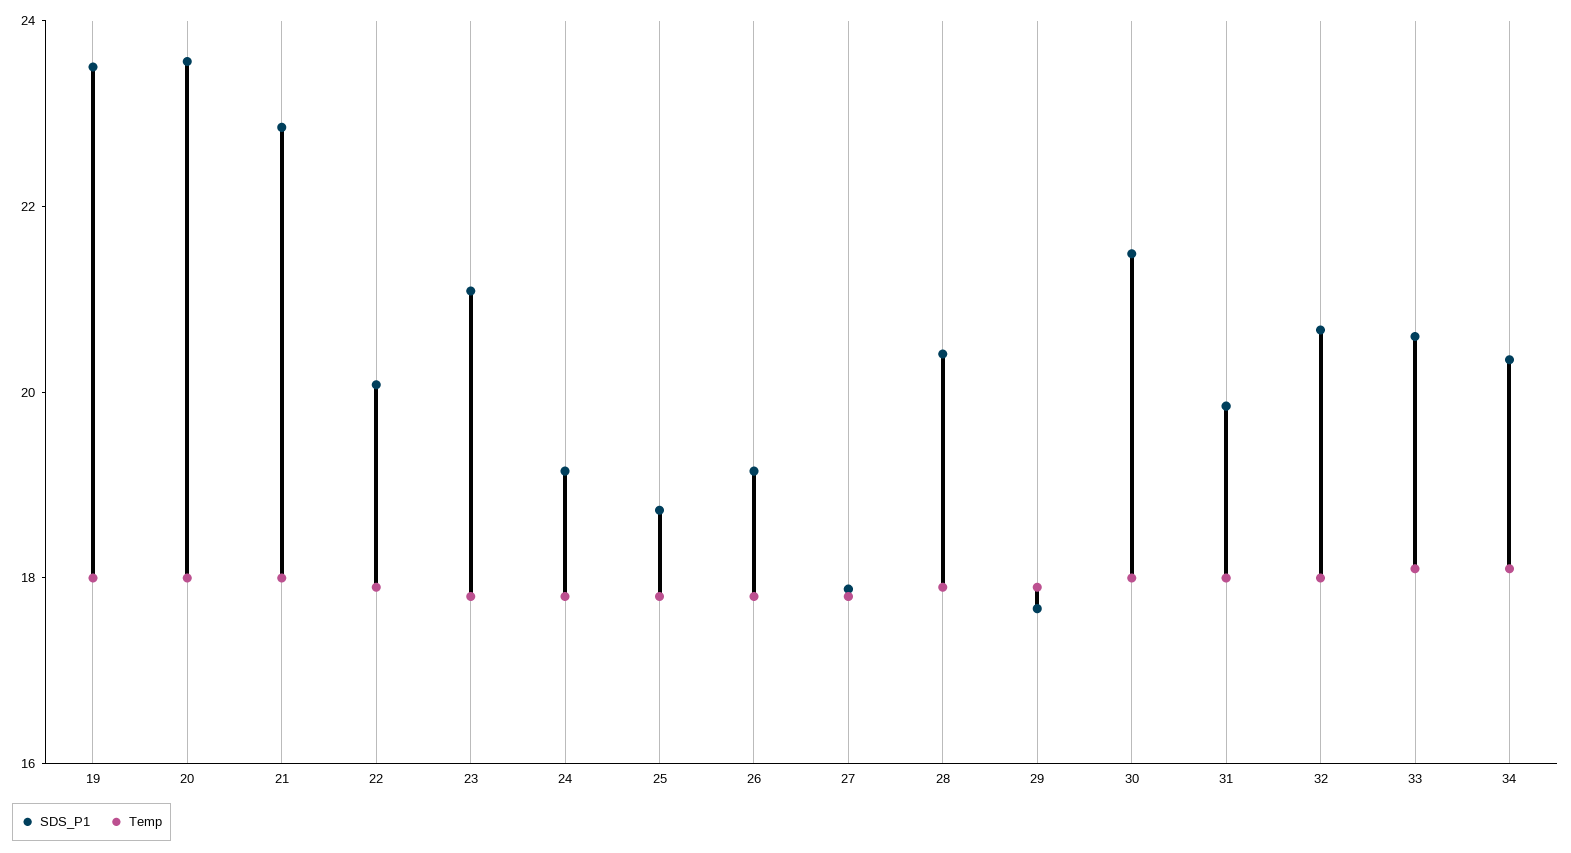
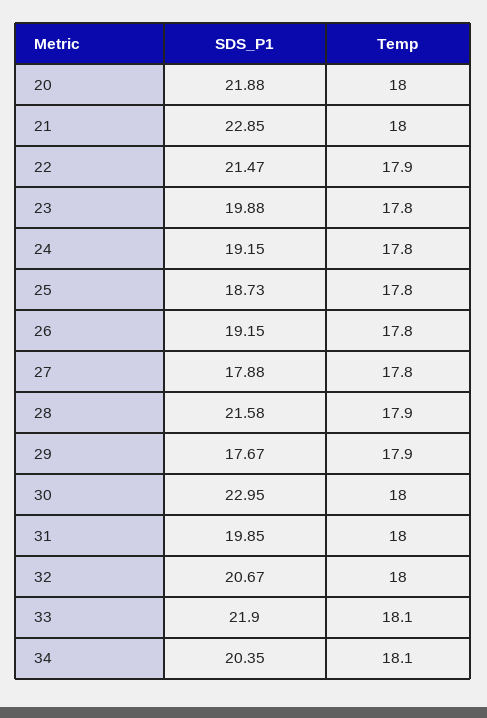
  {
    "SDS_P1": {
-     "19": 23.5,
-     "20": 23.5,
+     "20": 21.88,
      "21": 22.85,
-     "22": 20,
+     "22": 21.47,
-     "23": 21,
+     "23": 19.88,
      "24": 19.15,
      "25": 18.73,
      "26": 19.15,
      "27": 17.88,
-     "28": 20.5,
+     "28": 21.58,
      "29": 17.67,
-     "30": 21.5,
+     "30": 22.95,
      "31": 19.85,
      "32": 20.67,
-     "33": 20.5,
+     "33": 21.9,
      "34": 20.35
    },
    "Temp": {
-     "19": 18,
      "20": 18,
      "21": 18,
      "22": 17.9,
      "23": 17.8,
      "24": 17.8,
      "25": 17.8,
      "26": 17.8,
      "27": 17.8,
      "28": 17.9,
      "29": 17.9,
      "30": 18,
      "31": 18,
      "32": 18,
      "33": 18.1,
      "34": 18.1
    }
  }

